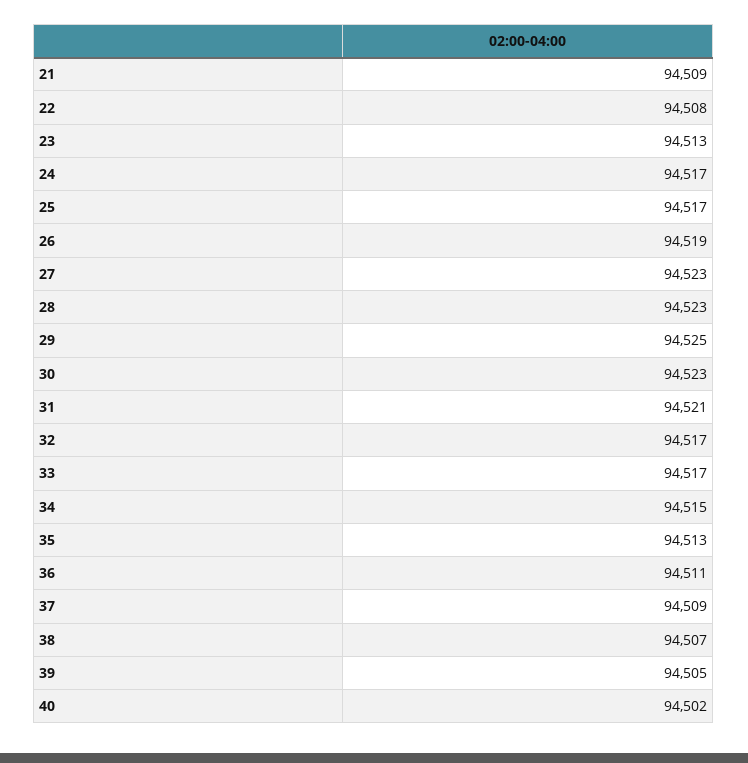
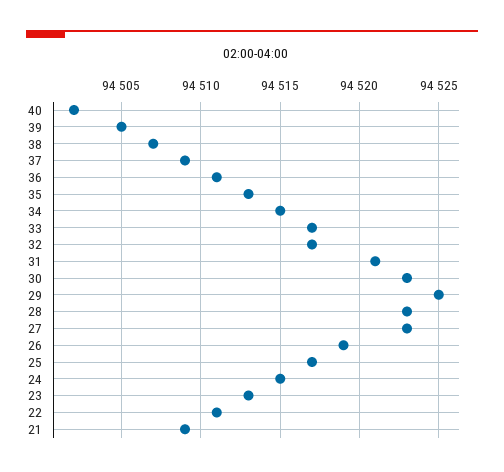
  {
    "21": 94509,
-   "22": 94508,
+   "22": 94511,
    "23": 94513,
-   "24": 94517,
+   "24": 94515,
    "25": 94517,
    "26": 94519,
    "27": 94523,
    "28": 94523,
    "29": 94525,
    "30": 94523,
    "31": 94521,
    "32": 94517,
    "33": 94517,
    "34": 94515,
    "35": 94513,
    "36": 94511,
    "37": 94509,
    "38": 94507,
    "39": 94505,
    "40": 94502
  }

